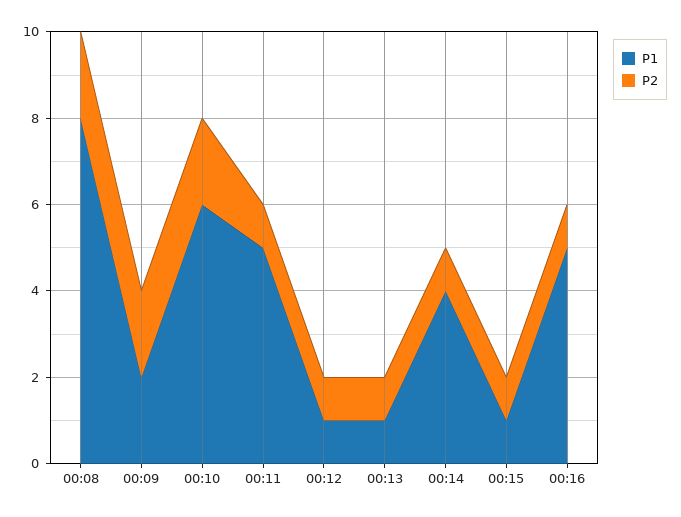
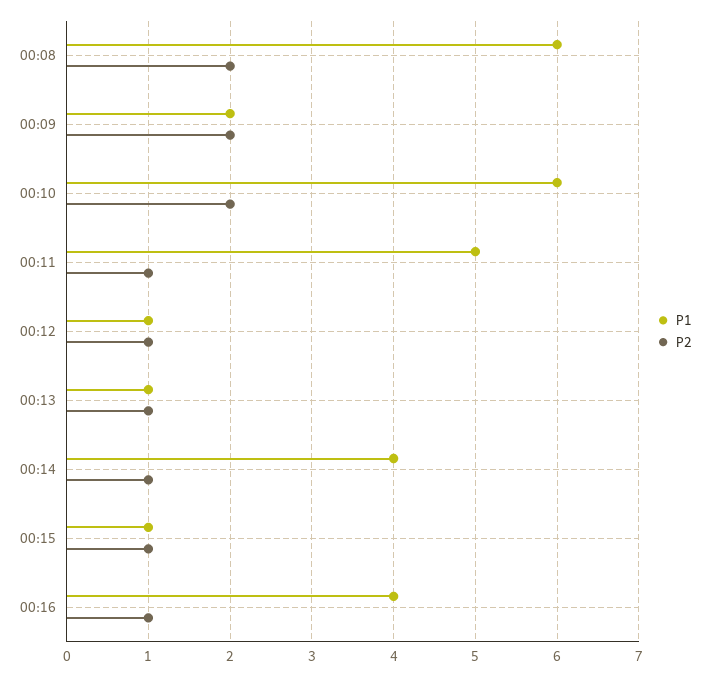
  {
    "P1": {
-     "00:08": 8,
+     "00:08": 6,
      "00:09": 2,
      "00:10": 6,
      "00:11": 5,
      "00:12": 1,
      "00:13": 1,
      "00:14": 4,
      "00:15": 1,
-     "00:16": 5
+     "00:16": 4
    },
    "P2": {
      "00:08": 2,
      "00:09": 2,
      "00:10": 2,
      "00:11": 1,
      "00:12": 1,
      "00:13": 1,
      "00:14": 1,
      "00:15": 1,
      "00:16": 1
    }
  }

